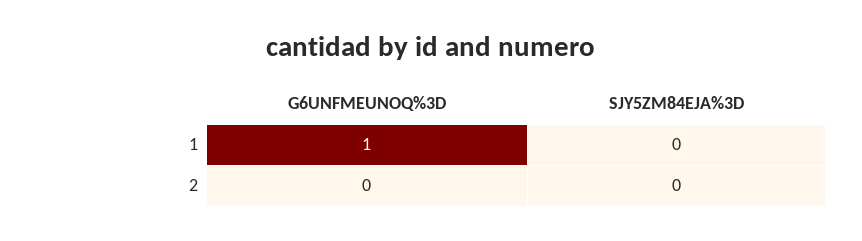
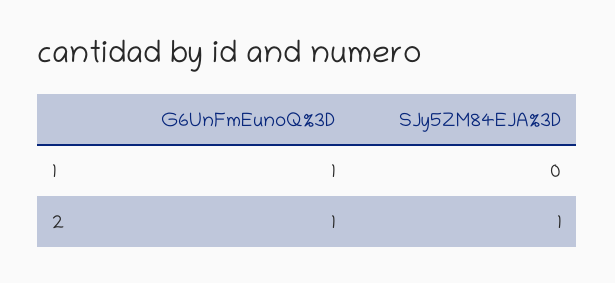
  {
    "G6UNFMEUNOQ%3D": {
      "1": 1,
-     "2": 0
+     "2": 1
    },
    "SJY5ZM84EJA%3D": {
      "1": 0,
-     "2": 0
+     "2": 1
    }
  }

